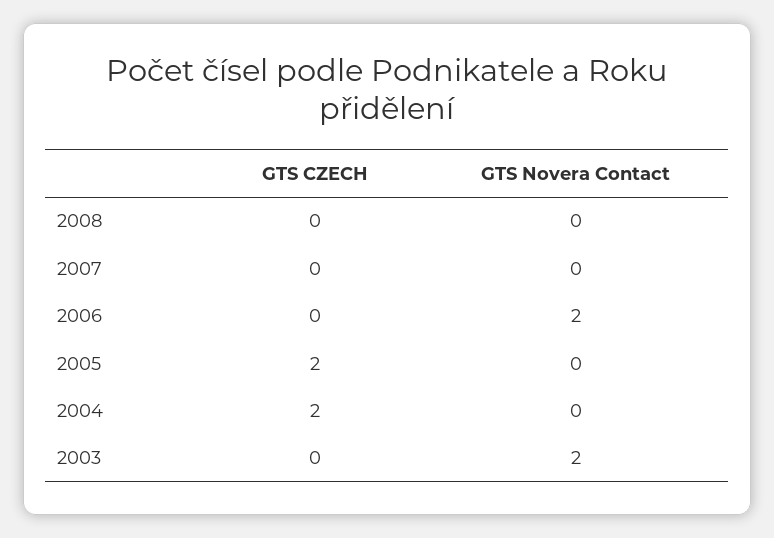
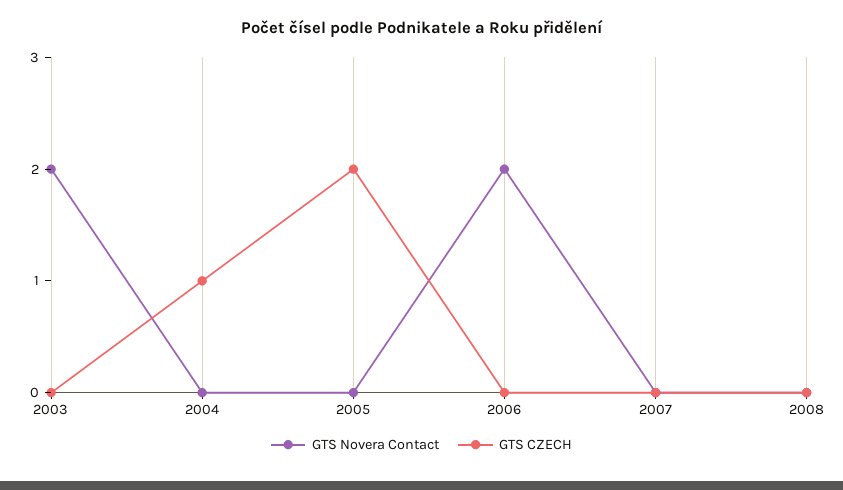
  {
    "GTS CZECH": {
      "2008": 0,
      "2007": 0,
      "2006": 0,
      "2005": 2,
-     "2004": 2,
+     "2004": 1,
      "2003": 0
    },
    "GTS Novera Contact": {
      "2008": 0,
      "2007": 0,
      "2006": 2,
      "2005": 0,
      "2004": 0,
      "2003": 2
    }
  }

